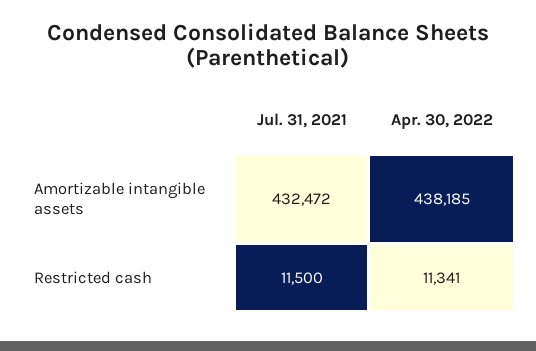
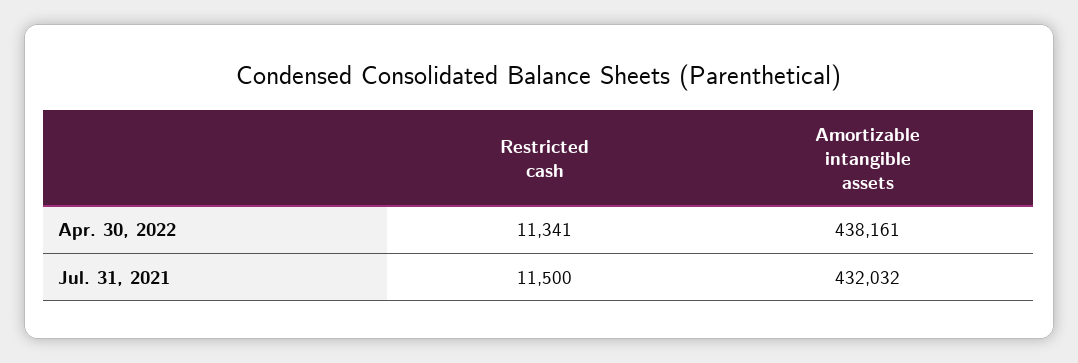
  {
    "Jul. 31, 2021": {
-     "Amortizable intangible assets": 432472,
+     "Amortizable intangible assets": 432032,
      "Restricted cash": 11500
    },
    "Apr. 30, 2022": {
-     "Amortizable intangible assets": 438185,
+     "Amortizable intangible assets": 438161,
      "Restricted cash": 11341
    }
  }

